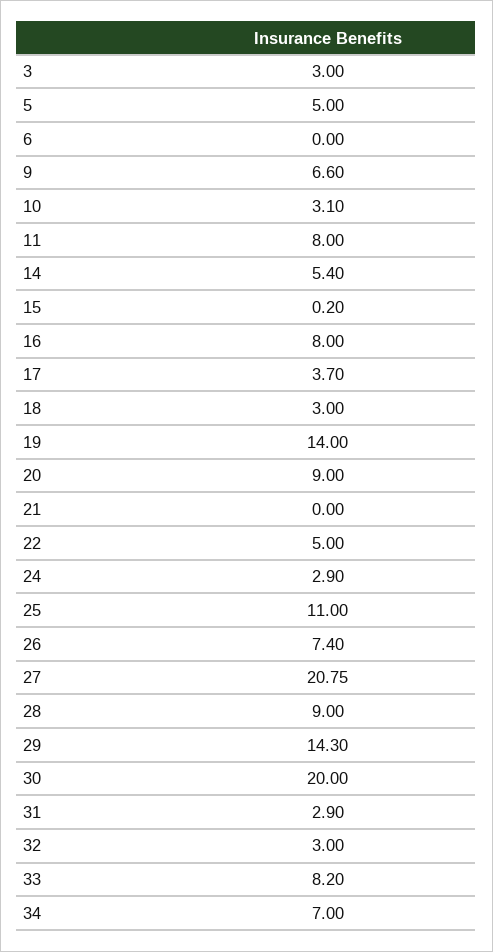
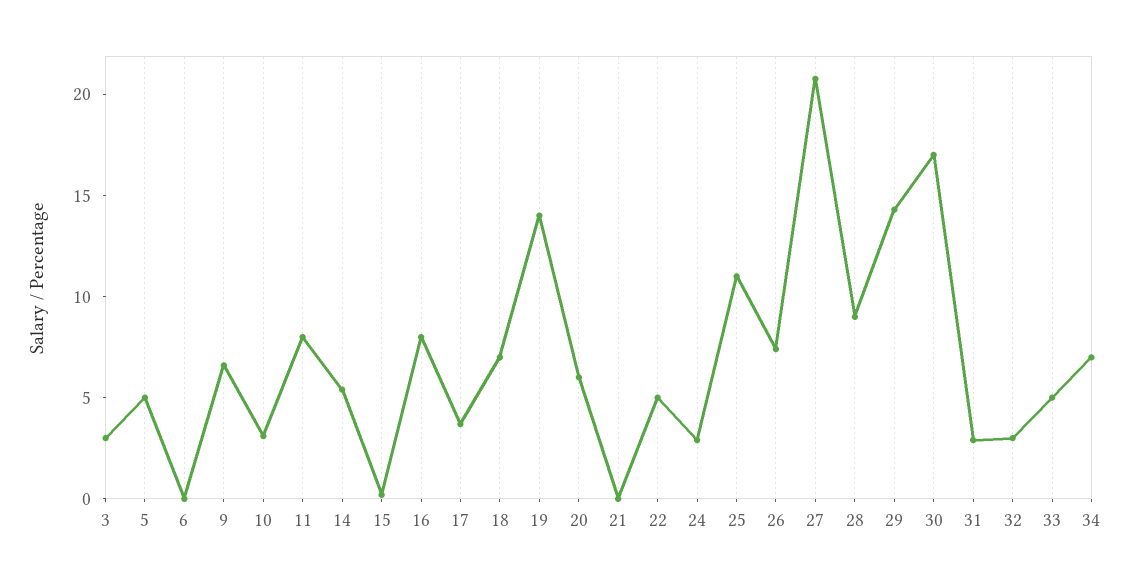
  {
    "3": 3,
    "5": 5,
    "6": 0,
    "9": 6.6,
    "10": 3.1,
    "11": 8,
    "14": 5.4,
    "15": 0.2,
    "16": 8,
    "17": 3.7,
-   "18": 3,
+   "18": 7,
    "19": 14,
-   "20": 9,
+   "20": 6,
    "21": 0,
    "22": 5,
    "24": 2.9,
    "25": 11,
    "26": 7.4,
    "27": 20.75,
    "28": 9,
    "29": 14.3,
-   "30": 20,
+   "30": 17,
    "31": 2.9,
    "32": 3,
-   "33": 8.2,
+   "33": 5,
    "34": 7
  }

